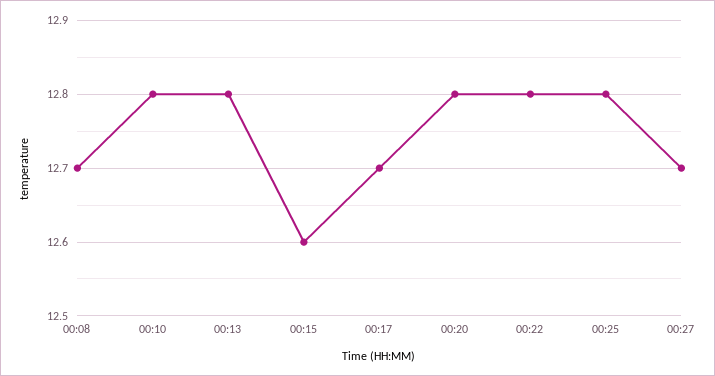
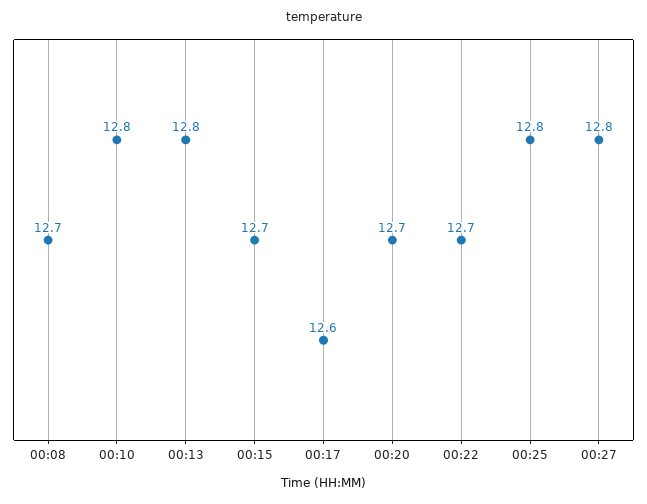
  {
    "00:08": 12.7,
    "00:10": 12.8,
    "00:13": 12.8,
-   "00:15": 12.6,
+   "00:15": 12.7,
-   "00:17": 12.7,
+   "00:17": 12.6,
-   "00:20": 12.8,
+   "00:20": 12.7,
-   "00:22": 12.8,
+   "00:22": 12.7,
    "00:25": 12.8,
-   "00:27": 12.7
+   "00:27": 12.8
  }

